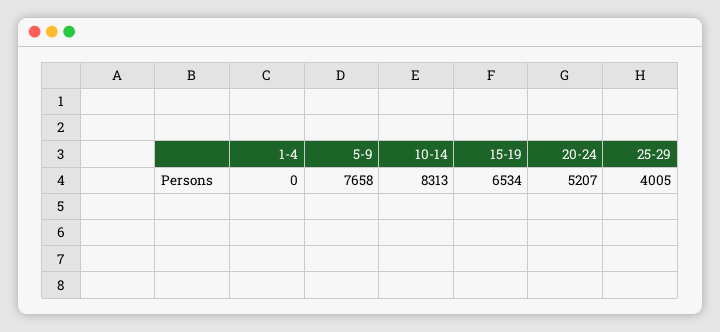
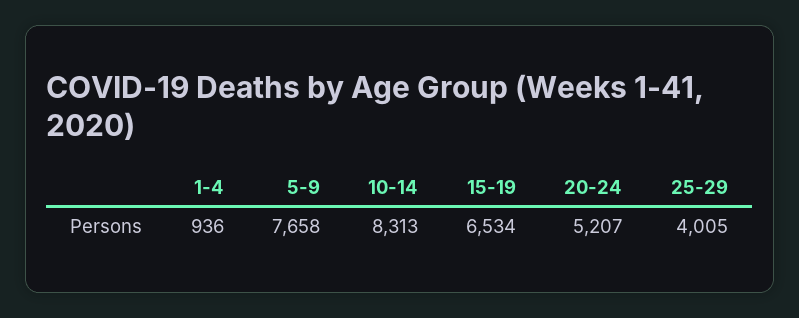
  {
-   "1-4": 0,
+   "1-4": 936,
    "5-9": 7658,
    "10-14": 8313,
    "15-19": 6534,
    "20-24": 5207,
    "25-29": 4005
  }

